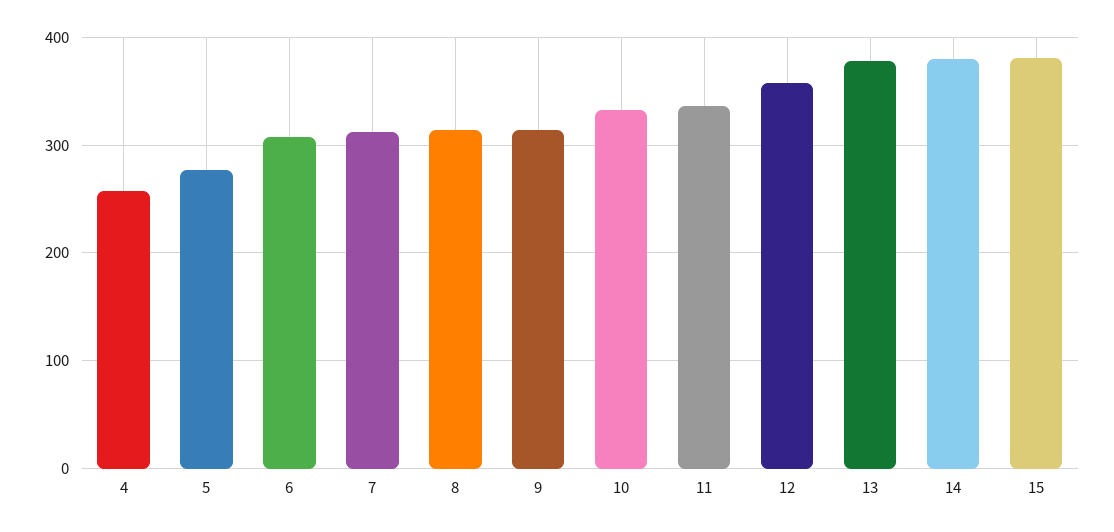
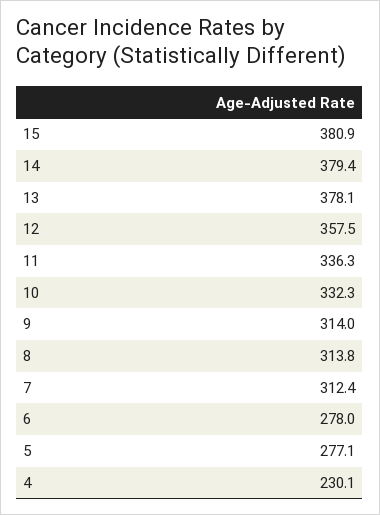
  {
-   "4": 260,
+   "4": 230.1,
    "5": 277.1,
-   "6": 310,
+   "6": 278,
    "7": 312.4,
    "8": 313.8,
    "9": 314,
    "10": 332.3,
    "11": 336.3,
    "12": 357.5,
    "13": 378.1,
    "14": 379.4,
    "15": 380.9
  }

